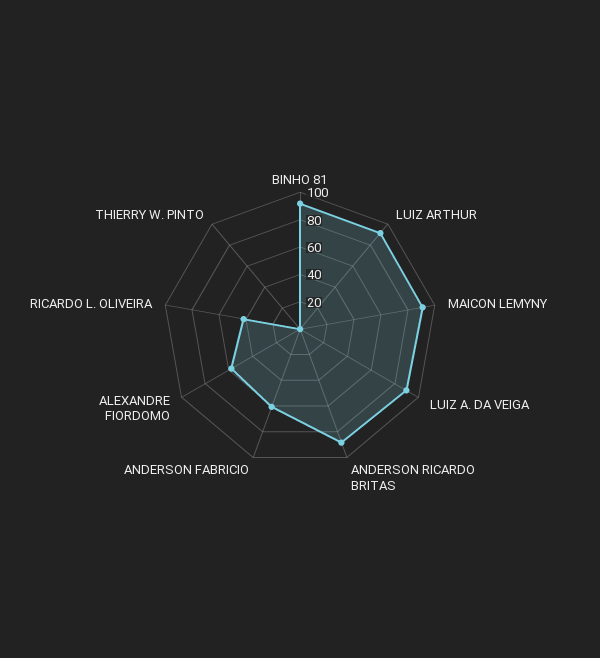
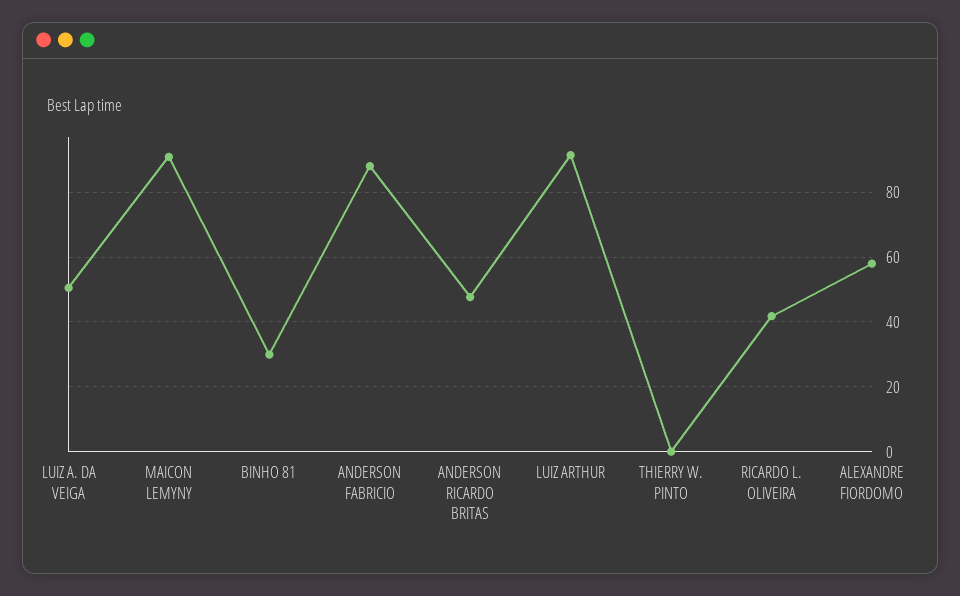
  {
-   "BINHO 81": 90,
+   "BINHO 81": 30,
    "LUIZ ARTHUR": 92,
    "MAICON LEMYNY": 92,
-   "LUIZ A. DA VEIGA": 90,
+   "LUIZ A. DA VEIGA": 50,
-   "ANDERSON RICARDO BRITAS": 90,
+   "ANDERSON RICARDO BRITAS": 48,
-   "ANDERSON FABRICIO": 60,
+   "ANDERSON FABRICIO": 88,
    "ALEXANDRE FIORDOMO": 58,
    "RICARDO L. OLIVEIRA": 42,
    "THIERRY W. PINTO": 0
  }

